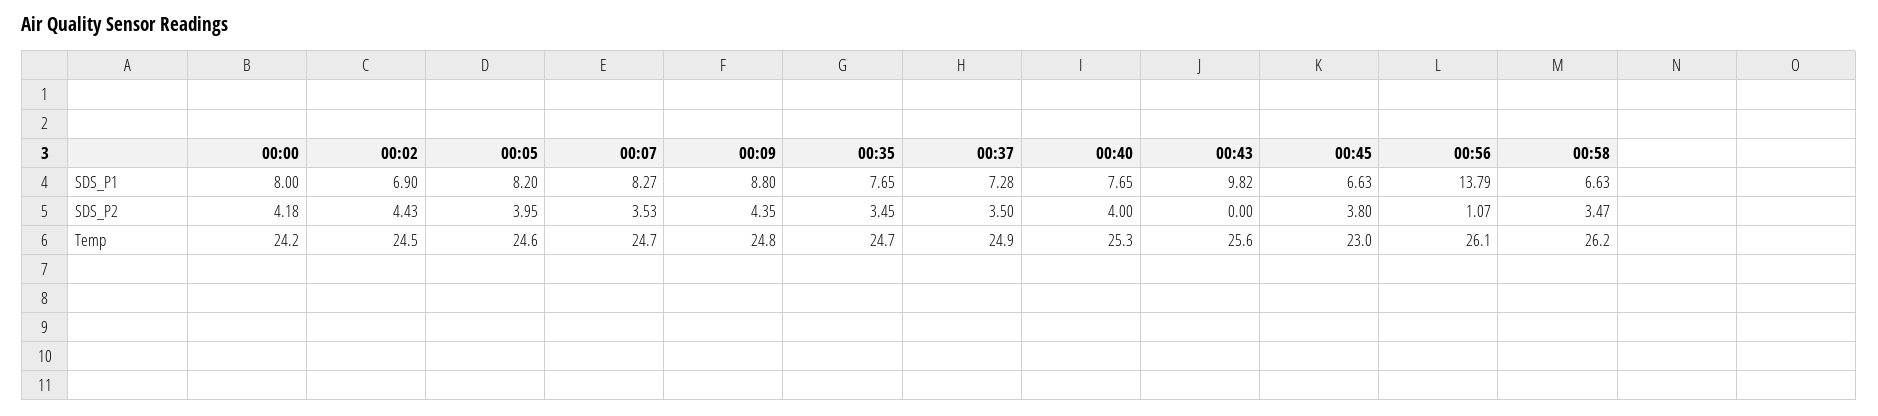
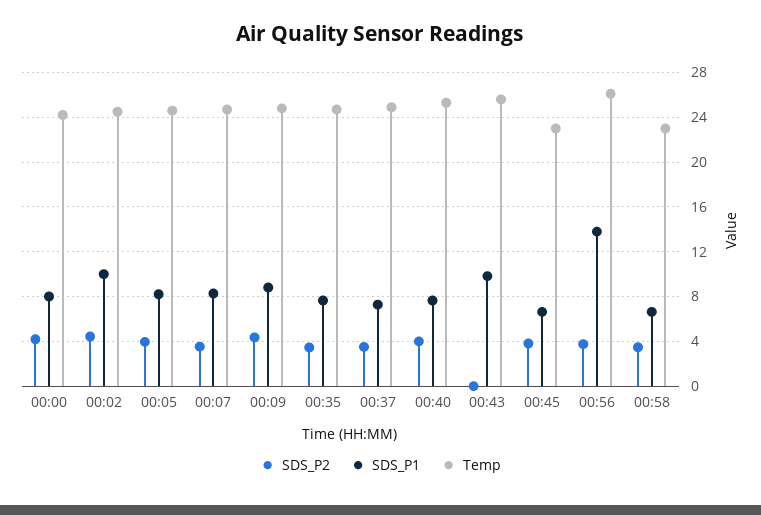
  {
    "SDS_P1": {
      "00:00": 8,
-     "00:02": 6.9,
+     "00:02": 10,
      "00:05": 8.2,
      "00:07": 8.27,
      "00:09": 8.8,
      "00:35": 7.65,
      "00:37": 7.28,
      "00:40": 7.65,
      "00:43": 9.82,
      "00:45": 6.63,
      "00:56": 13.79,
      "00:58": 6.63
    },
    "SDS_P2": {
      "00:00": 4.18,
      "00:02": 4.43,
      "00:05": 3.95,
      "00:07": 3.53,
      "00:09": 4.35,
      "00:35": 3.45,
      "00:37": 3.5,
      "00:40": 4,
      "00:43": 0,
      "00:45": 3.8,
-     "00:56": 1.07,
+     "00:56": 4,
      "00:58": 3.47
    },
    "Temp": {
      "00:00": 24.2,
      "00:02": 24.5,
      "00:05": 24.6,
      "00:07": 24.7,
      "00:09": 24.8,
      "00:35": 24.7,
      "00:37": 24.9,
      "00:40": 25.3,
      "00:43": 25.6,
      "00:45": 23,
      "00:56": 26.1,
-     "00:58": 26.2
+     "00:58": 23
    }
  }

